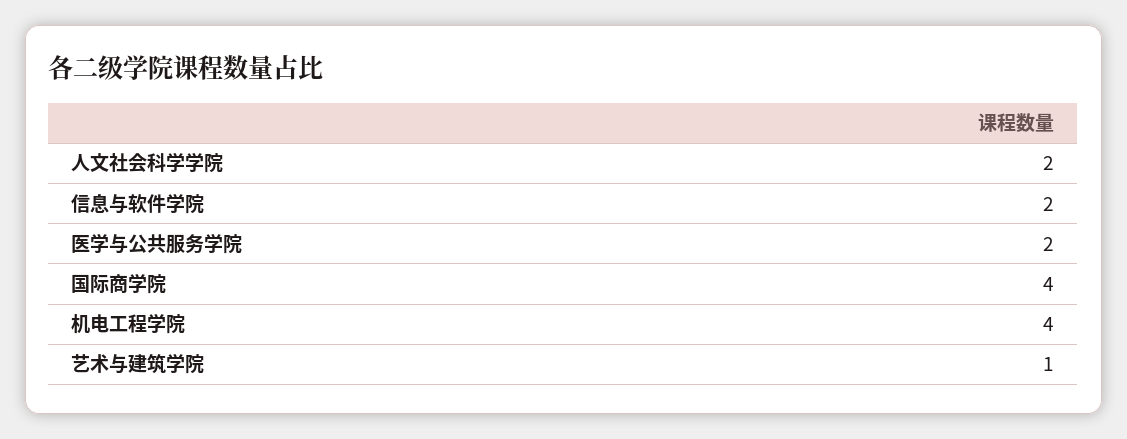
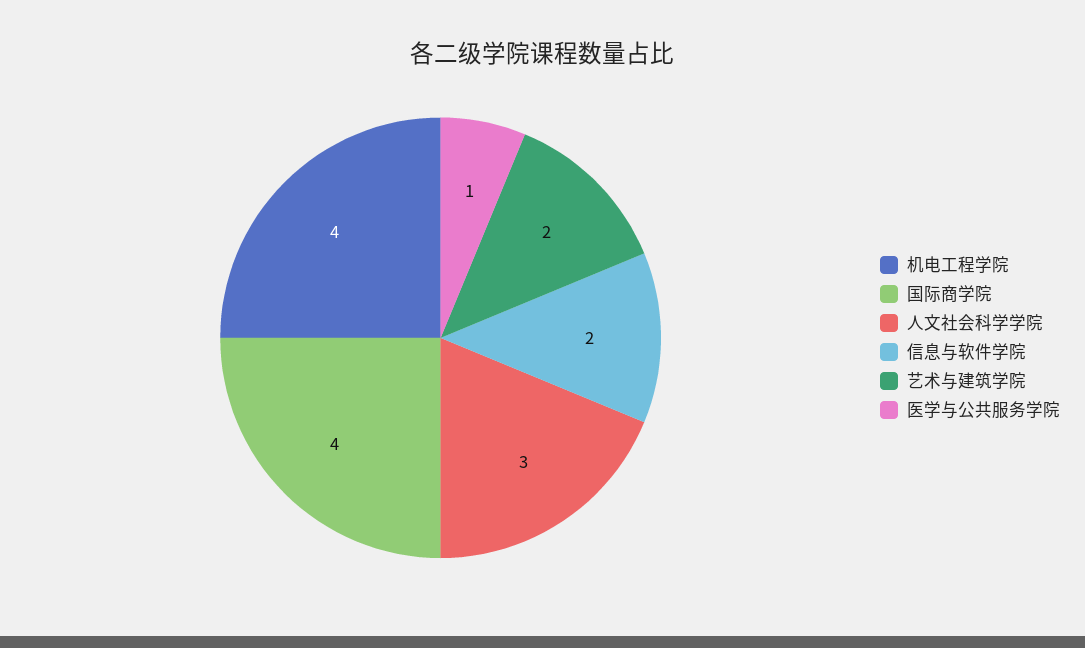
  {
-   "人文社会科学学院": 2,
+   "人文社会科学学院": 3,
    "信息与软件学院": 2,
-   "医学与公共服务学院": 2,
+   "医学与公共服务学院": 1,
    "国际商学院": 4,
    "机电工程学院": 4,
-   "艺术与建筑学院": 1
+   "艺术与建筑学院": 2
  }

